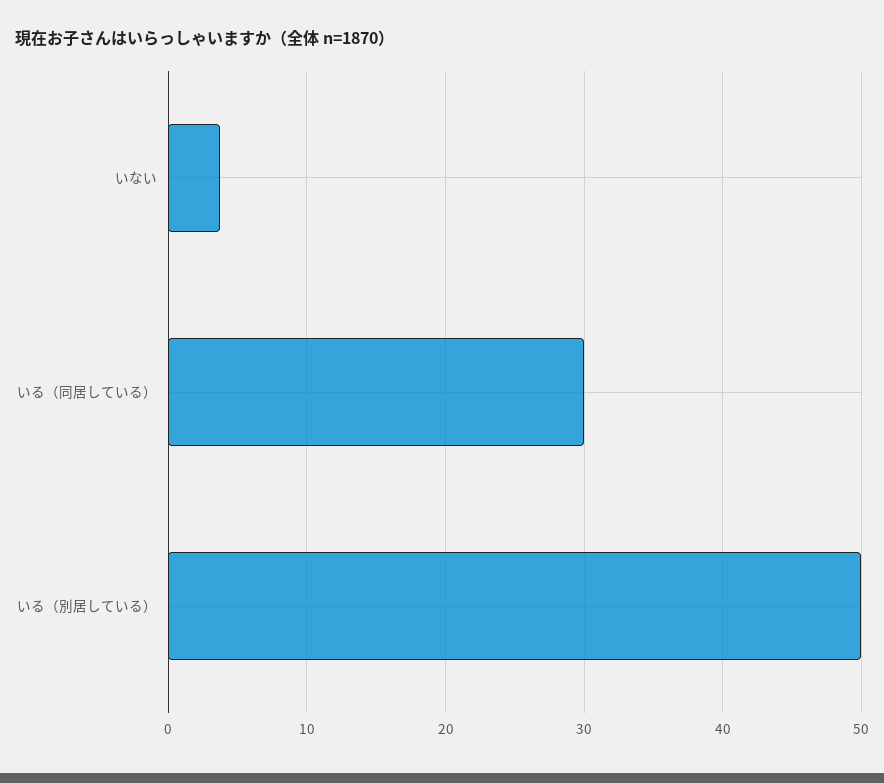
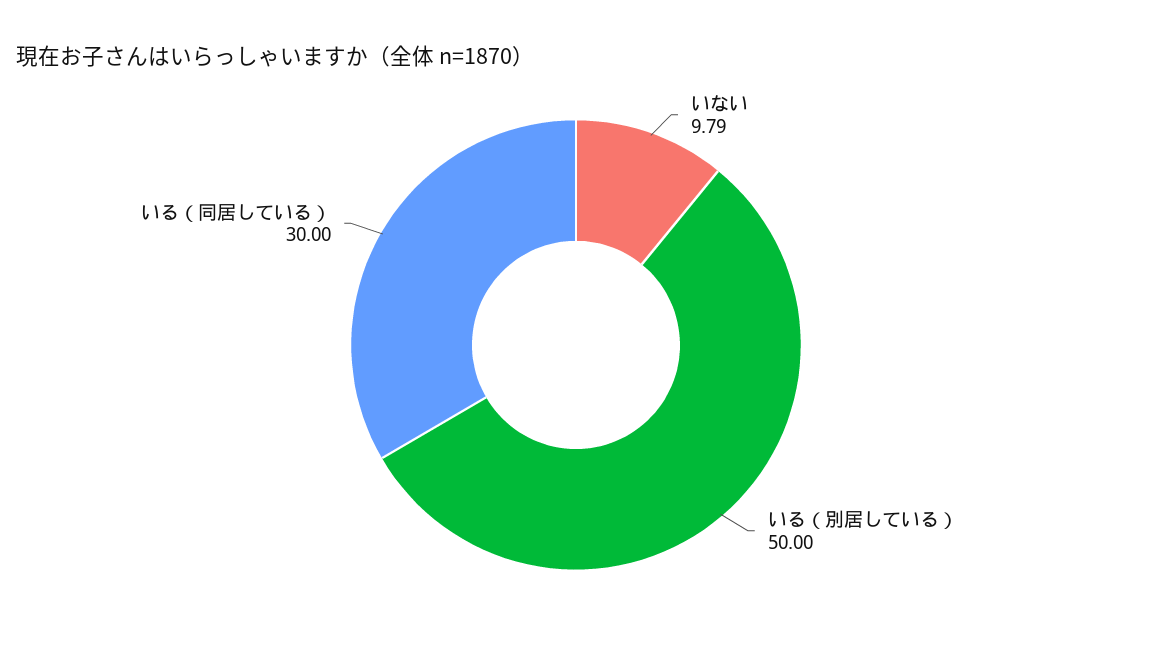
  {
-   "いない": 4,
+   "いない": 9.79,
    "いる（同居している）": 30,
    "いる（別居している）": 50
  }

